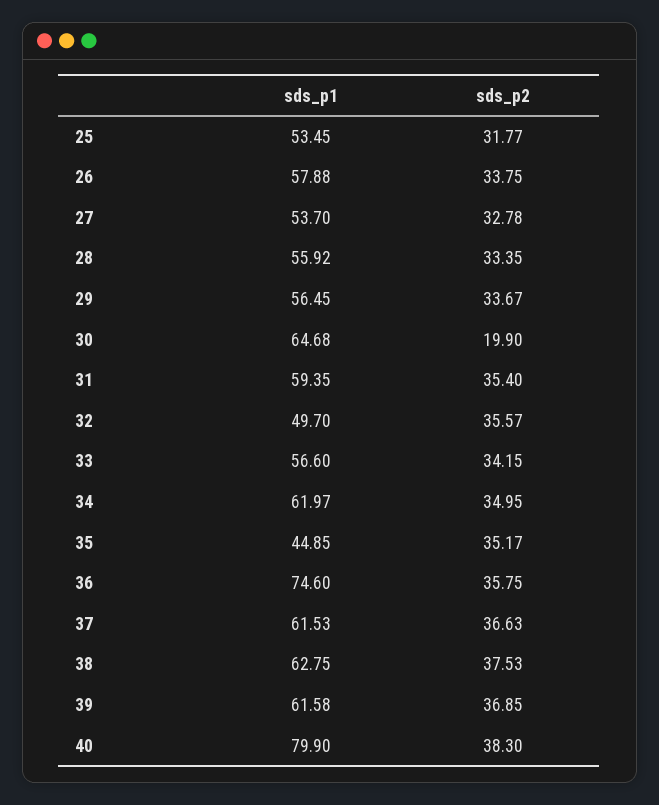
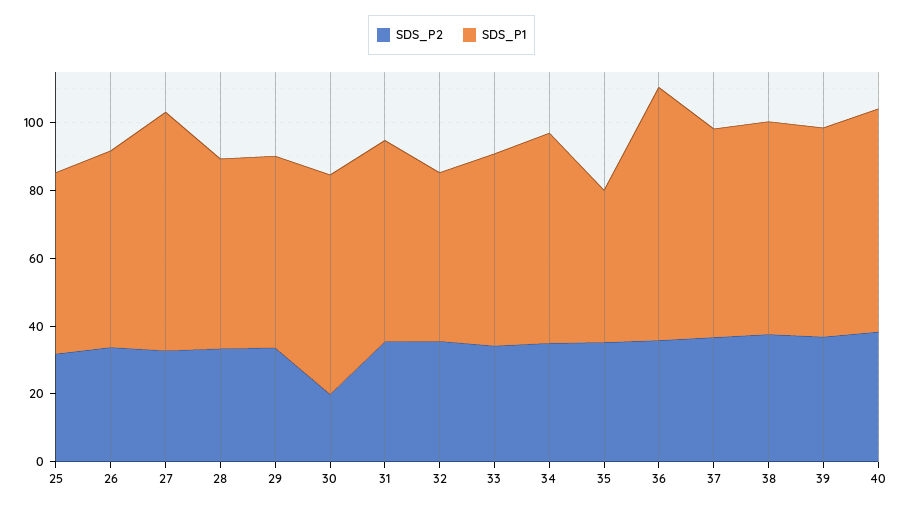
  {
    "sds_p1": {
      "25": 53.45,
      "26": 57.88,
-     "27": 53.7,
+     "27": 70,
      "28": 55.92,
      "29": 56.45,
      "30": 64.68,
      "31": 59.35,
      "32": 49.7,
      "33": 56.6,
      "34": 61.97,
      "35": 44.85,
      "36": 74.6,
      "37": 61.53,
      "38": 62.75,
      "39": 61.58,
-     "40": 79.9
+     "40": 65
    },
    "sds_p2": {
      "25": 31.77,
      "26": 33.75,
      "27": 32.78,
      "28": 33.35,
      "29": 33.67,
      "30": 19.9,
      "31": 35.4,
      "32": 35.57,
      "33": 34.15,
      "34": 34.95,
      "35": 35.17,
      "36": 35.75,
      "37": 36.63,
      "38": 37.53,
      "39": 36.85,
      "40": 38.3
    }
  }

